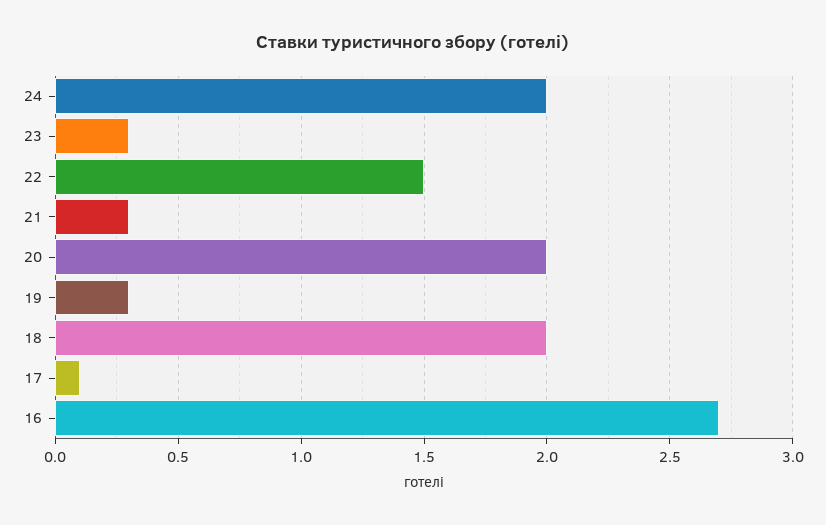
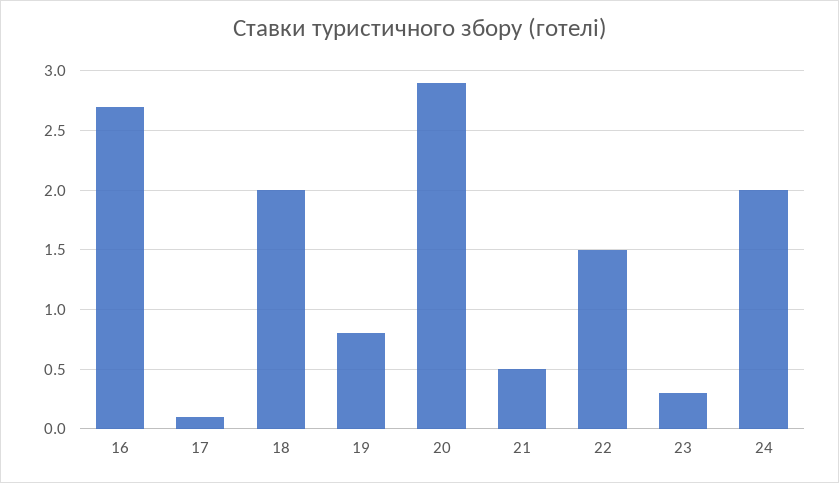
  {
    "24": 2,
    "23": 0.3,
    "22": 1.5,
-   "21": 0.3,
+   "21": 0.5,
-   "20": 2,
+   "20": 2.9,
-   "19": 0.3,
+   "19": 0.8,
    "18": 2,
    "17": 0.1,
    "16": 2.7
  }

